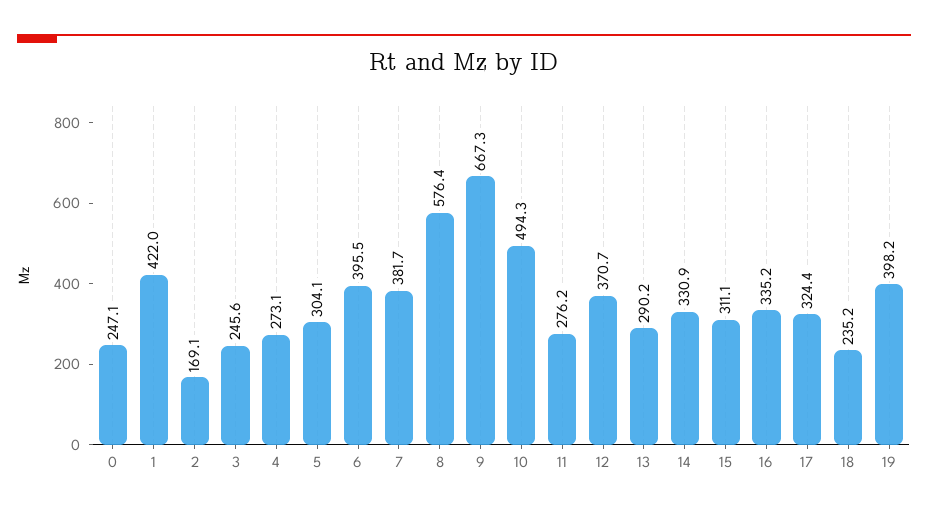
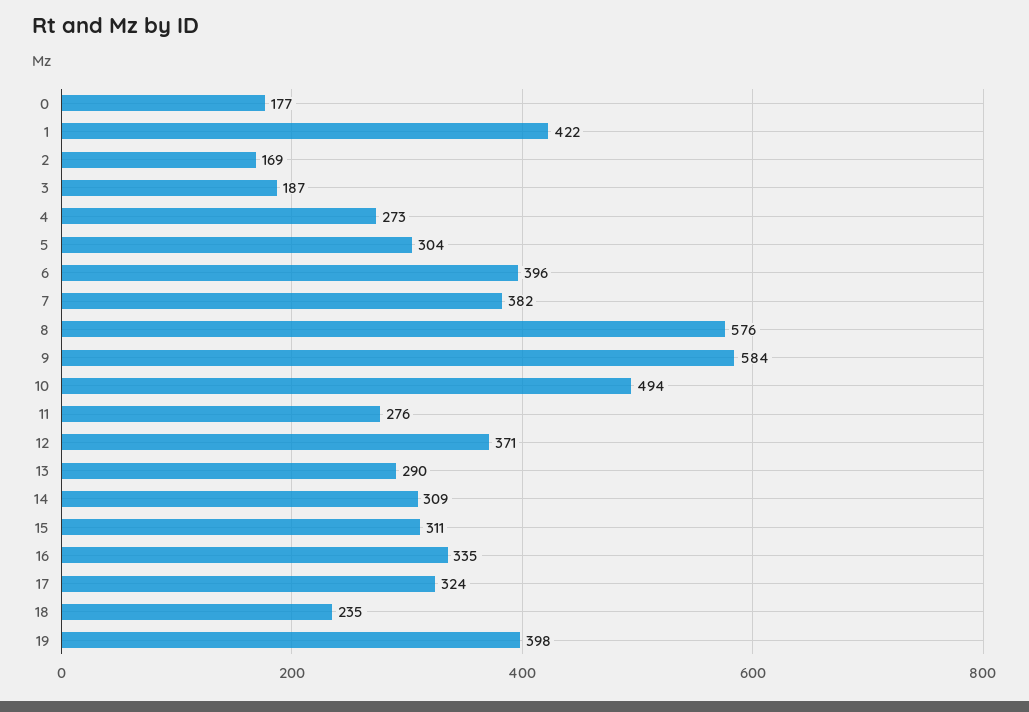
  {
-   "0": 247.1,
+   "0": 177,
    "1": 422,
    "2": 169.1,
-   "3": 245.6,
+   "3": 187,
    "4": 273.1,
    "5": 304.1,
    "6": 395.5,
    "7": 381.7,
    "8": 576.4,
-   "9": 667.3,
+   "9": 584,
    "10": 494.3,
    "11": 276.2,
    "12": 370.7,
    "13": 290.2,
-   "14": 330.9,
+   "14": 309,
    "15": 311.1,
    "16": 335.2,
    "17": 324.4,
    "18": 235.2,
    "19": 398.2
  }

